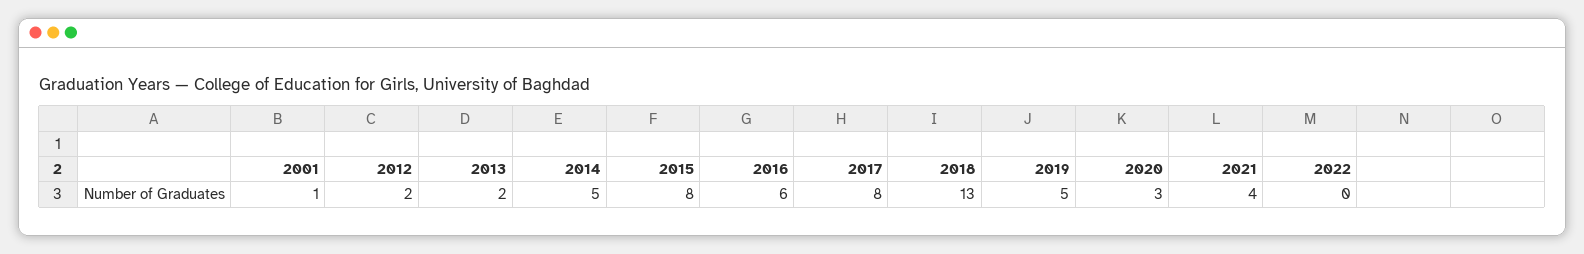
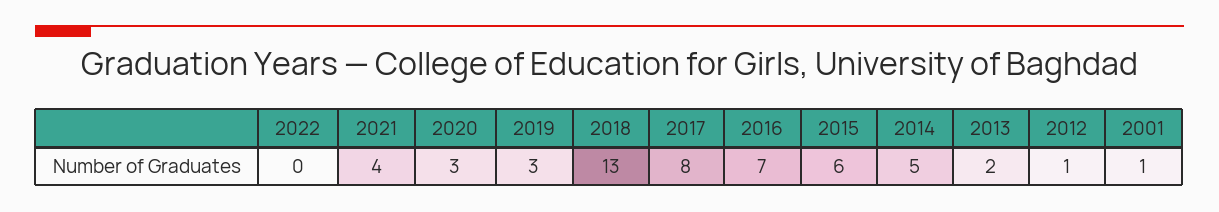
  {
    "2001": 1,
-   "2012": 2,
+   "2012": 1,
    "2013": 2,
    "2014": 5,
-   "2015": 8,
+   "2015": 6,
-   "2016": 6,
+   "2016": 7,
    "2017": 8,
    "2018": 13,
-   "2019": 5,
+   "2019": 3,
    "2020": 3,
    "2021": 4,
    "2022": 0
  }

